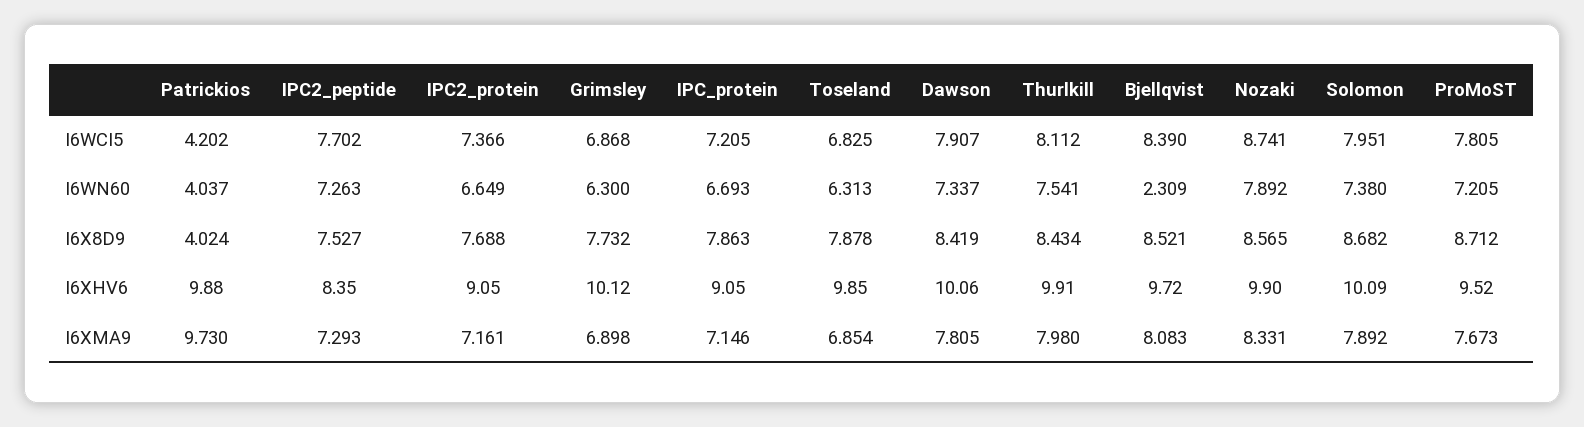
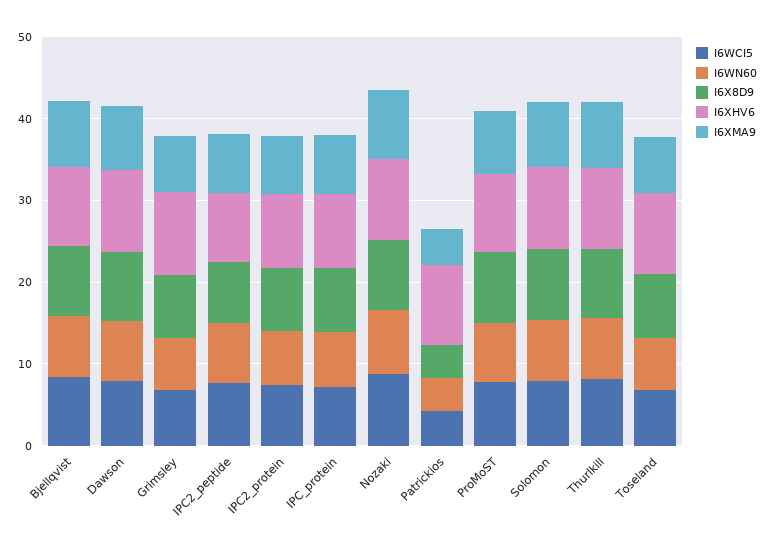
  {
    "I6WCI5": {
      "Patrickios": 4.202,
      "IPC2_peptide": 7.702,
      "IPC2_protein": 7.366,
      "Grimsley": 6.868,
      "IPC_protein": 7.205,
      "Toseland": 6.825,
      "Dawson": 7.907,
      "Thurlkill": 8.112,
      "Bjellqvist": 8.39,
      "Nozaki": 8.741,
      "Solomon": 7.951,
      "ProMoST": 7.805
    },
    "I6WN60": {
      "Patrickios": 4.037,
      "IPC2_peptide": 7.263,
      "IPC2_protein": 6.649,
      "Grimsley": 6.3,
      "IPC_protein": 6.693,
      "Toseland": 6.313,
      "Dawson": 7.337,
      "Thurlkill": 7.541,
-     "Bjellqvist": 2.309,
+     "Bjellqvist": 8,
      "Nozaki": 7.892,
      "Solomon": 7.38,
      "ProMoST": 7.205
    },
    "I6X8D9": {
      "Patrickios": 4.024,
      "IPC2_peptide": 7.527,
      "IPC2_protein": 7.688,
      "Grimsley": 7.732,
      "IPC_protein": 7.863,
      "Toseland": 7.878,
      "Dawson": 8.419,
      "Thurlkill": 8.434,
      "Bjellqvist": 8.521,
      "Nozaki": 8.565,
      "Solomon": 8.682,
      "ProMoST": 8.712
    },
    "I6XHV6": {
      "Patrickios": 9.88,
      "IPC2_peptide": 8.35,
      "IPC2_protein": 9.05,
      "Grimsley": 10.12,
      "IPC_protein": 9.05,
      "Toseland": 9.85,
      "Dawson": 10.06,
      "Thurlkill": 9.91,
      "Bjellqvist": 9.72,
      "Nozaki": 9.9,
      "Solomon": 10.09,
      "ProMoST": 9.52
    },
    "I6XMA9": {
-     "Patrickios": 9.73,
+     "Patrickios": 4,
      "IPC2_peptide": 7.293,
      "IPC2_protein": 7.161,
      "Grimsley": 6.898,
      "IPC_protein": 7.146,
      "Toseland": 6.854,
      "Dawson": 7.805,
      "Thurlkill": 7.98,
      "Bjellqvist": 8.083,
      "Nozaki": 8.331,
      "Solomon": 7.892,
      "ProMoST": 7.673
    }
  }

